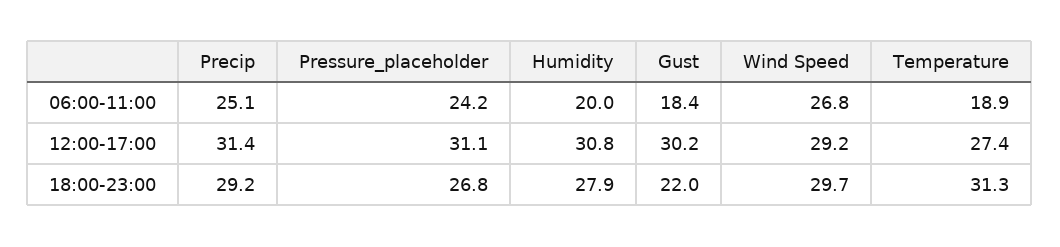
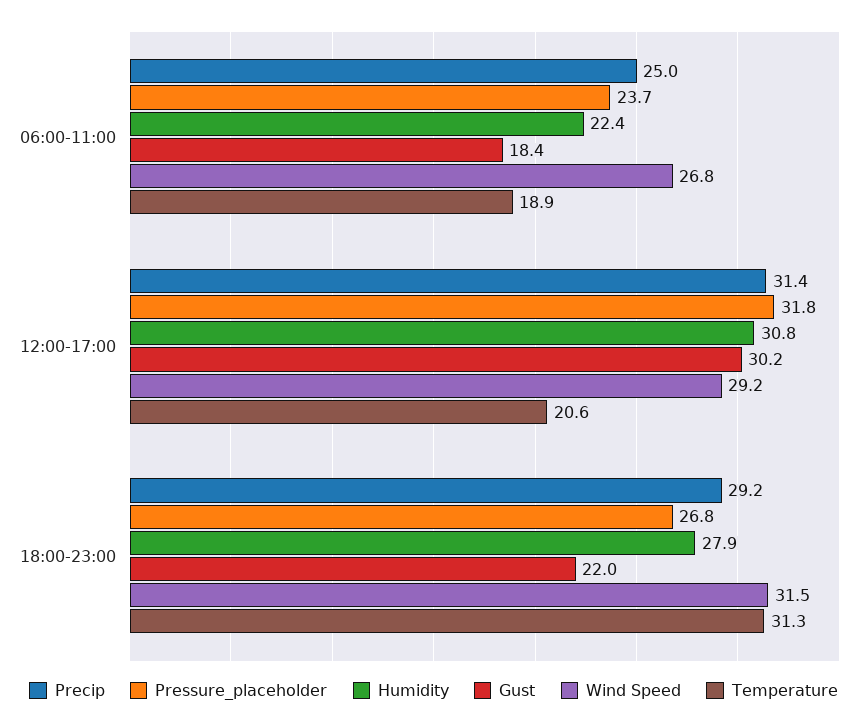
  {
    "Precip": {
-     "06:00-11:00": 25.1,
+     "06:00-11:00": 25,
      "12:00-17:00": 31.4,
      "18:00-23:00": 29.2
    },
    "Pressure_placeholder": {
-     "06:00-11:00": 24.2,
+     "06:00-11:00": 23.7,
-     "12:00-17:00": 31.1,
+     "12:00-17:00": 31.8,
      "18:00-23:00": 26.8
    },
    "Humidity": {
-     "06:00-11:00": 20,
+     "06:00-11:00": 22.4,
      "12:00-17:00": 30.8,
      "18:00-23:00": 27.9
    },
    "Gust": {
      "06:00-11:00": 18.4,
      "12:00-17:00": 30.2,
      "18:00-23:00": 22
    },
    "Wind Speed": {
      "06:00-11:00": 26.8,
      "12:00-17:00": 29.2,
-     "18:00-23:00": 29.7
+     "18:00-23:00": 31.5
    },
    "Temperature": {
      "06:00-11:00": 18.9,
-     "12:00-17:00": 27.4,
+     "12:00-17:00": 20.6,
      "18:00-23:00": 31.3
    }
  }

